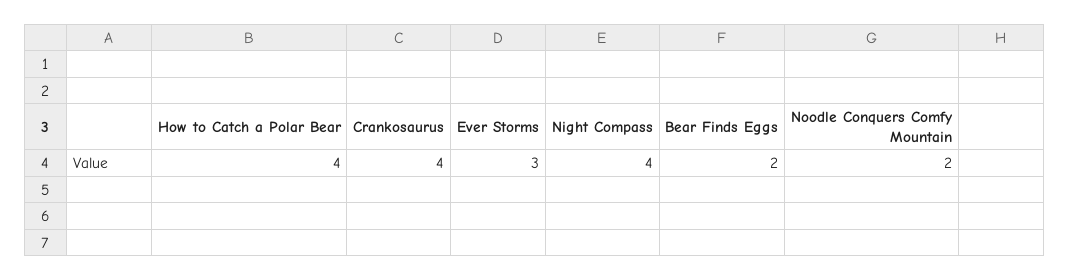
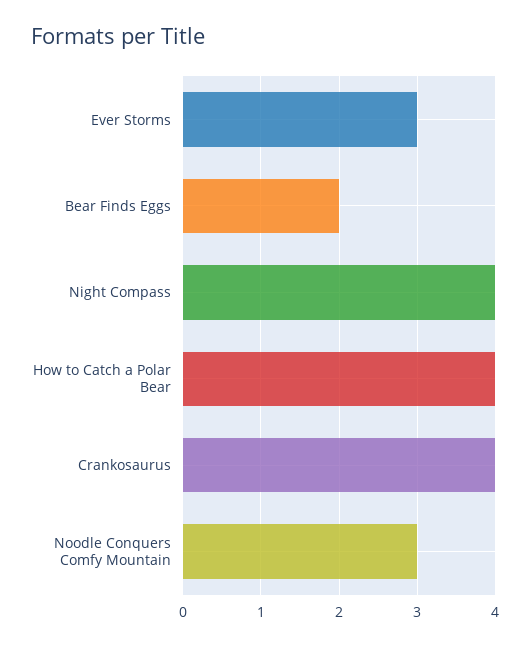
  {
    "How to Catch a Polar Bear": 4,
    "Crankosaurus": 4,
    "Ever Storms": 3,
    "Night Compass": 4,
    "Bear Finds Eggs": 2,
-   "Noodle Conquers Comfy Mountain": 2
+   "Noodle Conquers Comfy Mountain": 3
  }

